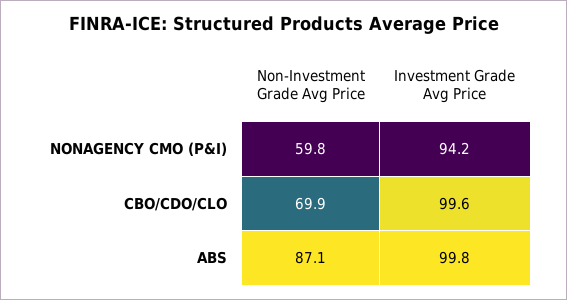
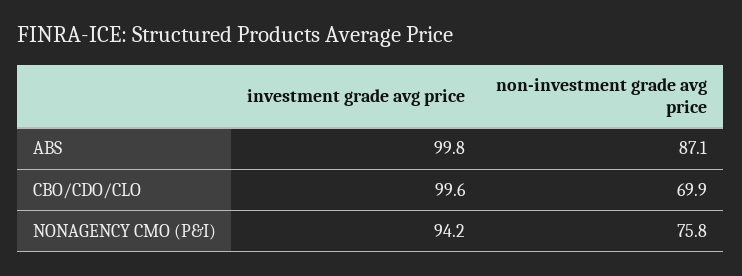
  {
    "Non-Investment Grade Avg Price": {
-     "NONAGENCY CMO (P&I)": 59.8,
+     "NONAGENCY CMO (P&I)": 75.8,
      "CBO/CDO/CLO": 69.9,
      "ABS": 87.1
    },
    "Investment Grade Avg Price": {
      "NONAGENCY CMO (P&I)": 94.2,
      "CBO/CDO/CLO": 99.6,
      "ABS": 99.8
    }
  }

